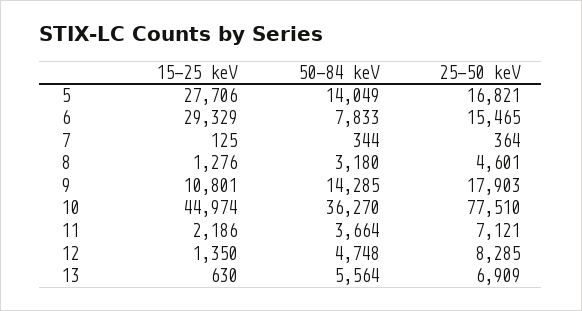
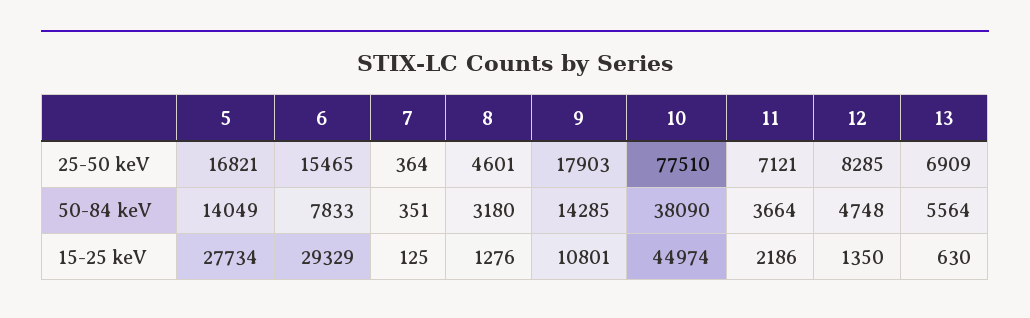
  {
    "15-25 keV": {
-     "5": 27706,
+     "5": 27734,
      "6": 29329,
      "7": 125,
      "8": 1276,
      "9": 10801,
      "10": 44974,
      "11": 2186,
      "12": 1350,
      "13": 630
    },
    "50-84 keV": {
      "5": 14049,
      "6": 7833,
-     "7": 344,
+     "7": 351,
      "8": 3180,
      "9": 14285,
-     "10": 36270,
+     "10": 38090,
      "11": 3664,
      "12": 4748,
      "13": 5564
    },
    "25-50 keV": {
      "5": 16821,
      "6": 15465,
      "7": 364,
      "8": 4601,
      "9": 17903,
      "10": 77510,
      "11": 7121,
      "12": 8285,
      "13": 6909
    }
  }

